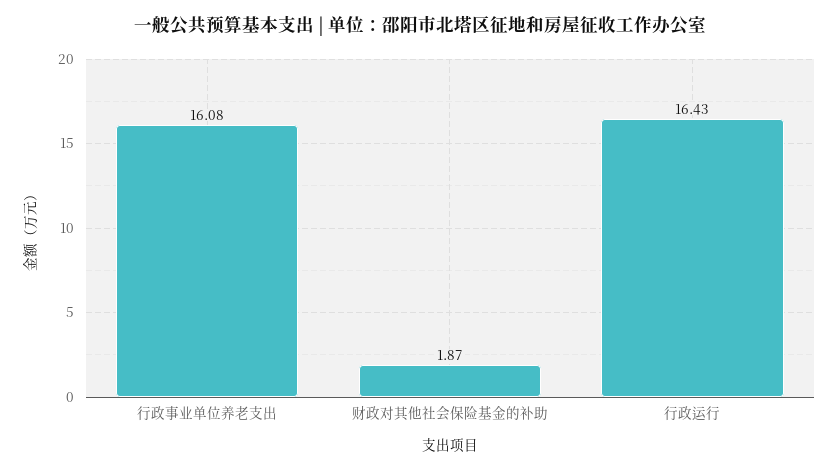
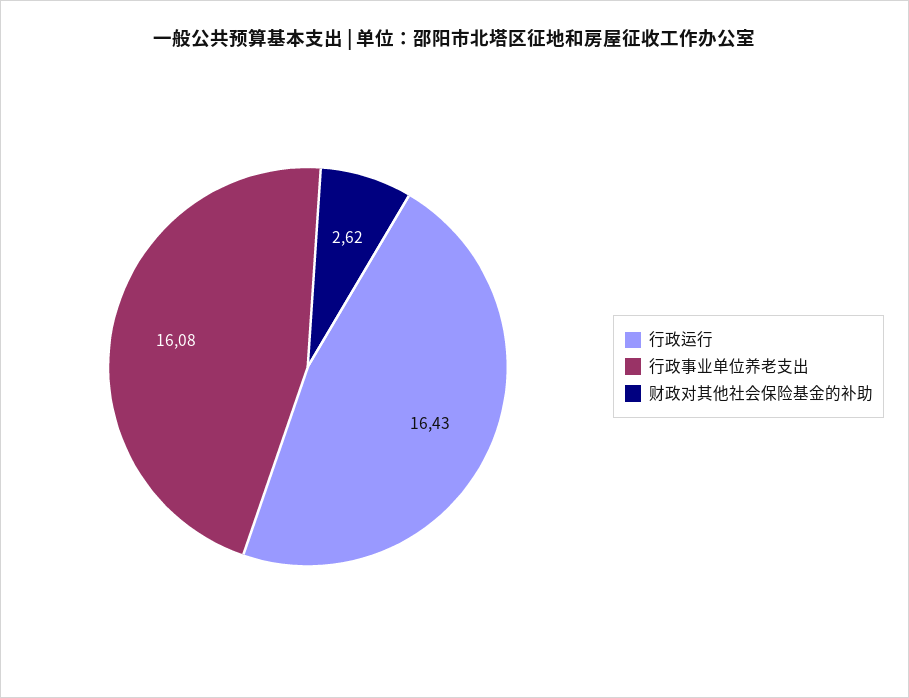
  {
    "行政事业单位养老支出": 16.08,
-   "财政对其他社会保险基金的补助": 1.87,
+   "财政对其他社会保险基金的补助": 2.62,
    "行政运行": 16.43
  }

